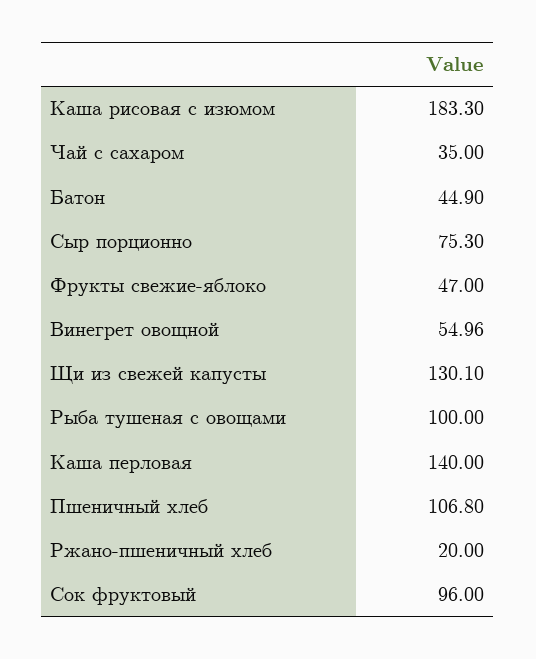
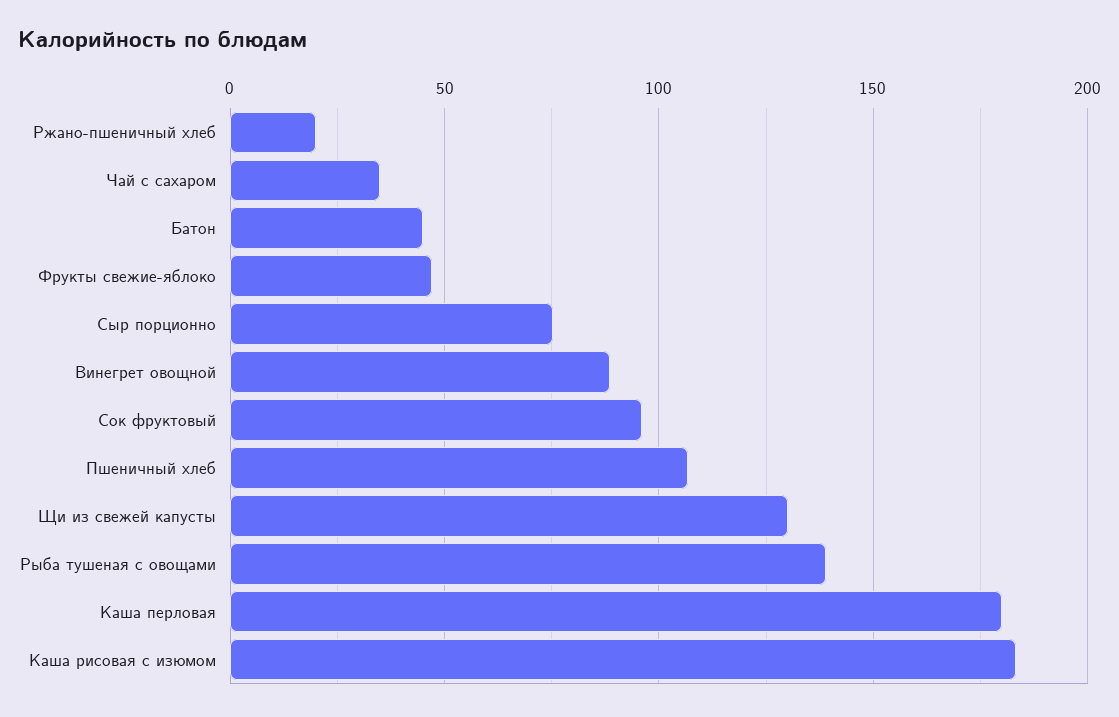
  {
    "Каша рисовая с изюмом": 183.3,
    "Чай с сахаром": 35,
    "Батон": 44.9,
    "Сыр порционно": 75.3,
    "Фрукты свежие-яблоко": 47,
-   "Винегрет овощной": 54.96,
+   "Винегрет овощной": 90,
    "Щи из свежей капусты": 130.1,
-   "Рыба тушеная с овощами": 100,
+   "Рыба тушеная с овощами": 140,
-   "Каша перловая": 140,
+   "Каша перловая": 180,
    "Пшеничный хлеб": 106.8,
    "Ржано-пшеничный хлеб": 20,
    "Сок фруктовый": 96
  }

